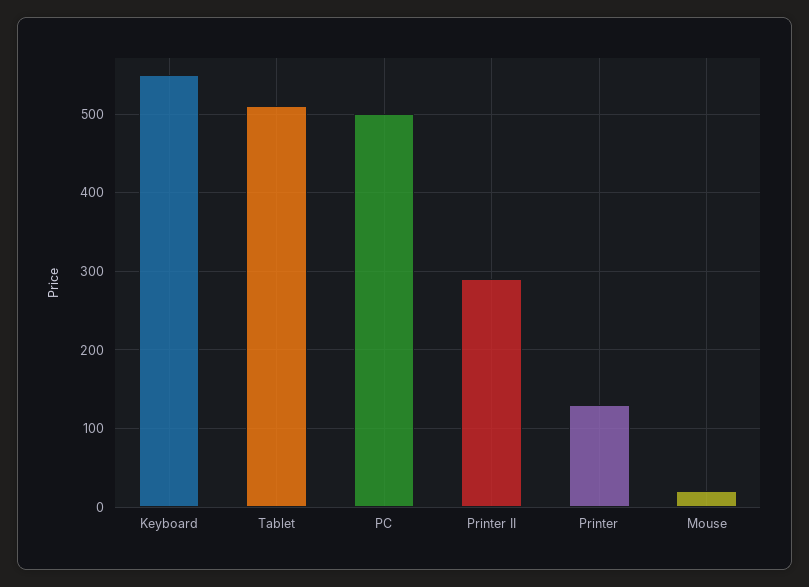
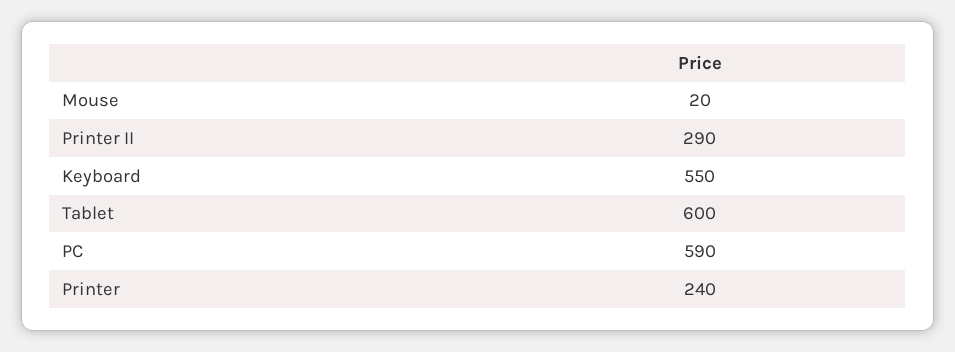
  {
    "Keyboard": 550,
-   "Tablet": 510,
+   "Tablet": 600,
-   "PC": 500,
+   "PC": 590,
    "Printer II": 290,
-   "Printer": 130,
+   "Printer": 240,
    "Mouse": 20
  }

